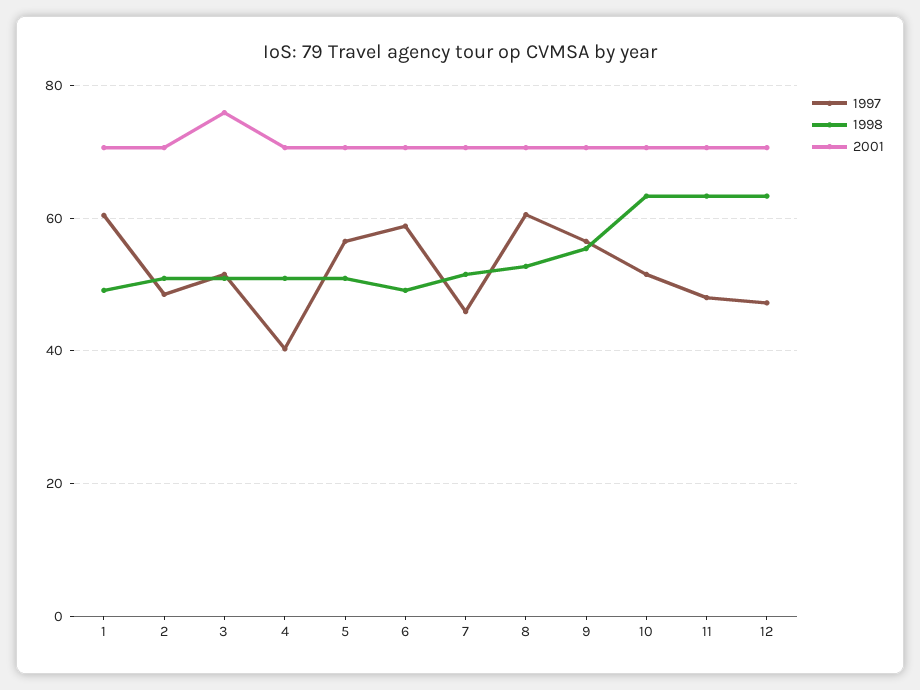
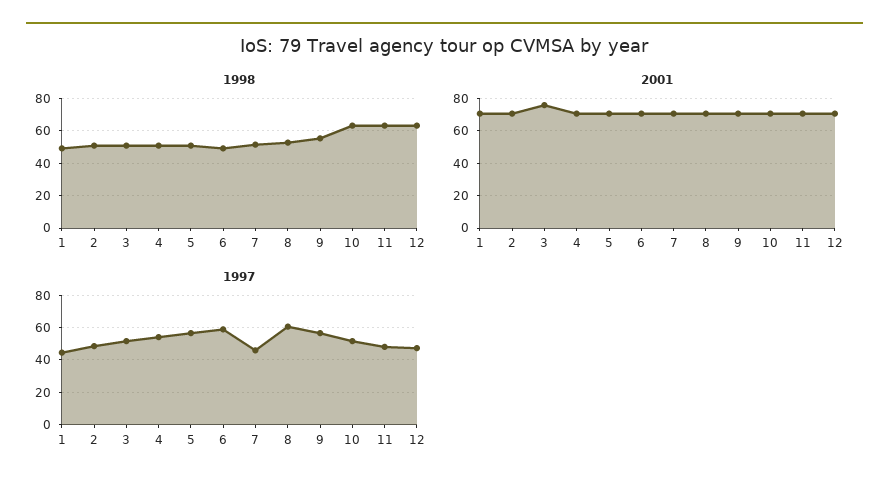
  {
    "1997": {
-     "1": 60,
+     "1": 45,
      "2": 48,
      "3": 52,
-     "4": 40,
+     "4": 55,
      "5": 56,
      "6": 58,
      "7": 46,
      "8": 60,
      "9": 56,
      "10": 52,
      "11": 48,
      "12": 48
    },
    "1998": {
      "1": 50,
      "2": 50,
      "3": 50,
      "4": 50,
      "5": 50,
      "6": 50,
      "7": 52,
      "8": 52,
      "9": 56,
      "10": 64,
      "11": 64,
      "12": 64
    },
    "2001": {
      "1": 70,
      "2": 70,
      "3": 76,
      "4": 70,
      "5": 70,
      "6": 70,
      "7": 70,
      "8": 70,
      "9": 70,
      "10": 70,
      "11": 70,
      "12": 70
    }
  }

